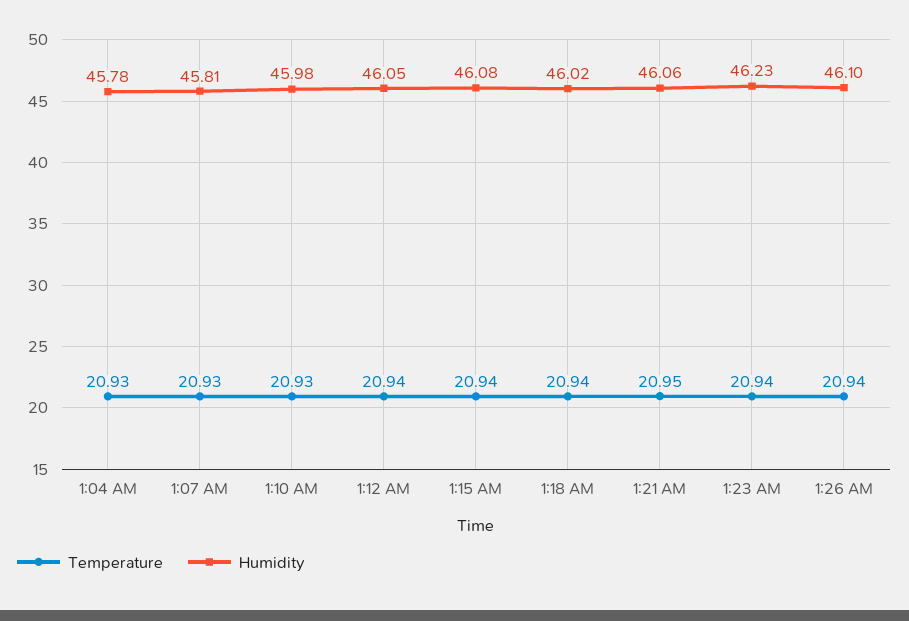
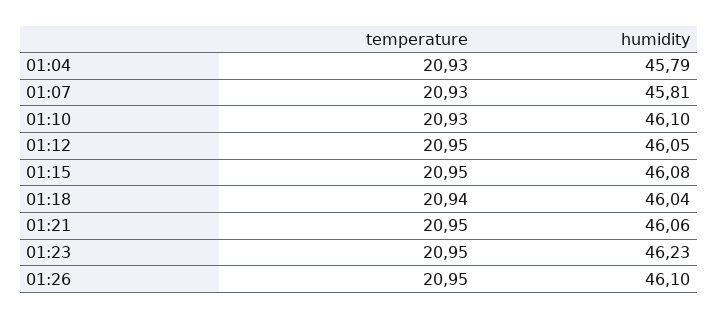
  {
    "Temperature": {
      "1:04 AM": 20.93,
      "1:07 AM": 20.93,
      "1:10 AM": 20.93,
-     "1:12 AM": 20.94,
+     "1:12 AM": 20.95,
-     "1:15 AM": 20.94,
+     "1:15 AM": 20.95,
      "1:18 AM": 20.94,
      "1:21 AM": 20.95,
-     "1:23 AM": 20.94,
+     "1:23 AM": 20.95,
-     "1:26 AM": 20.94
+     "1:26 AM": 20.95
    },
    "Humidity": {
-     "1:04 AM": 45.78,
+     "1:04 AM": 45.79,
      "1:07 AM": 45.81,
-     "1:10 AM": 45.98,
+     "1:10 AM": 46.1,
      "1:12 AM": 46.05,
      "1:15 AM": 46.08,
-     "1:18 AM": 46.02,
+     "1:18 AM": 46.04,
      "1:21 AM": 46.06,
      "1:23 AM": 46.23,
      "1:26 AM": 46.1
    }
  }

